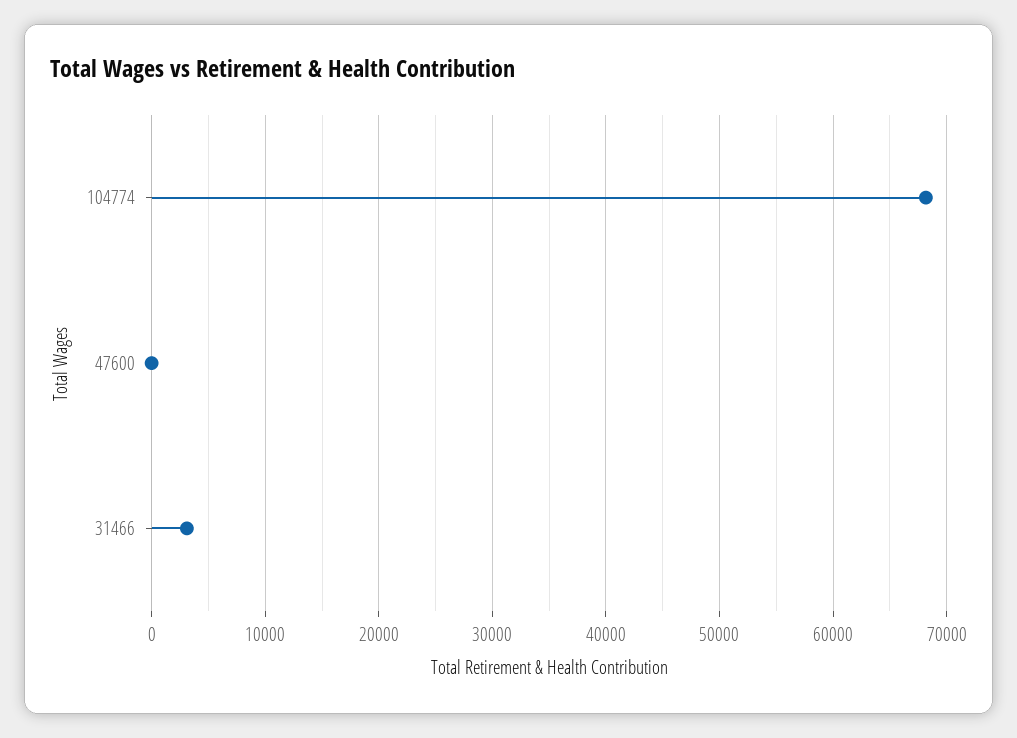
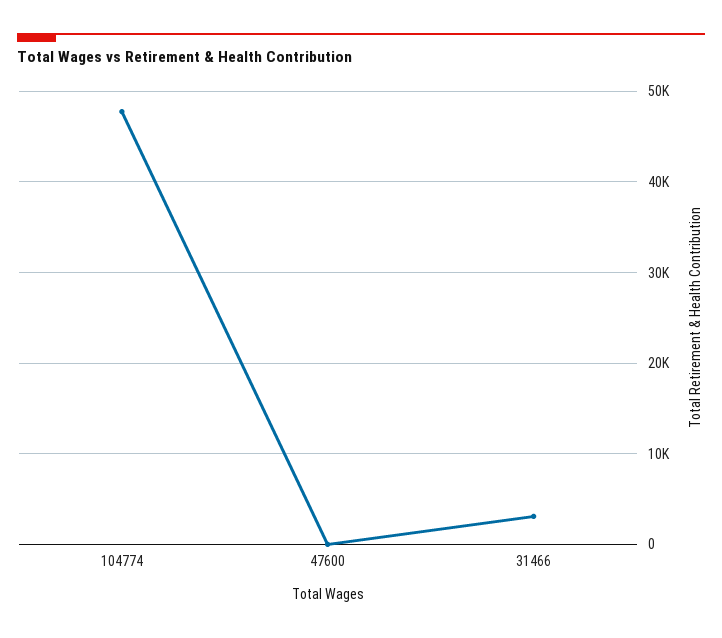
  {
-   "104774": 68000,
+   "104774": 48000,
    "47600": 0,
    "31466": 3000
  }

